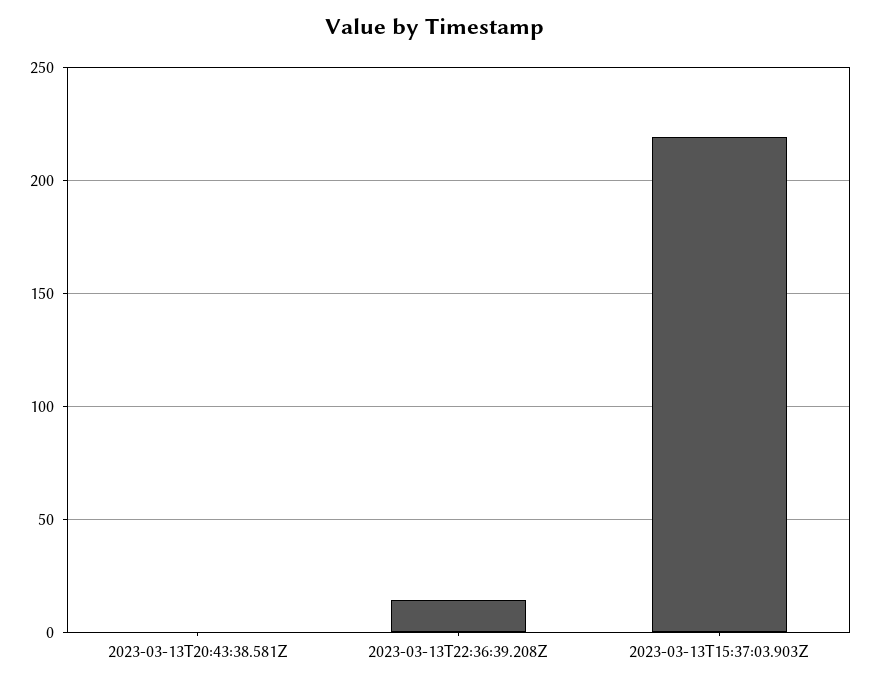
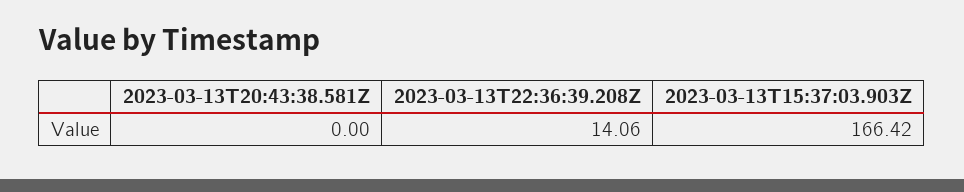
  {
    "2023-03-13T20:43:38.581Z": 0,
    "2023-03-13T22:36:39.208Z": 14.06,
-   "2023-03-13T15:37:03.903Z": 220
+   "2023-03-13T15:37:03.903Z": 166.42
  }

